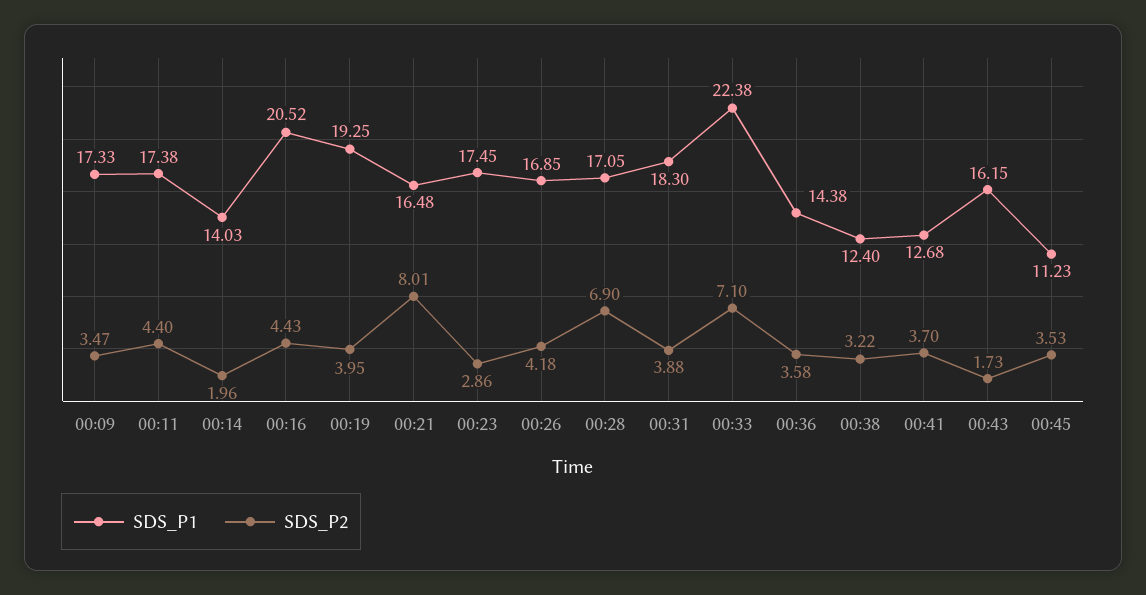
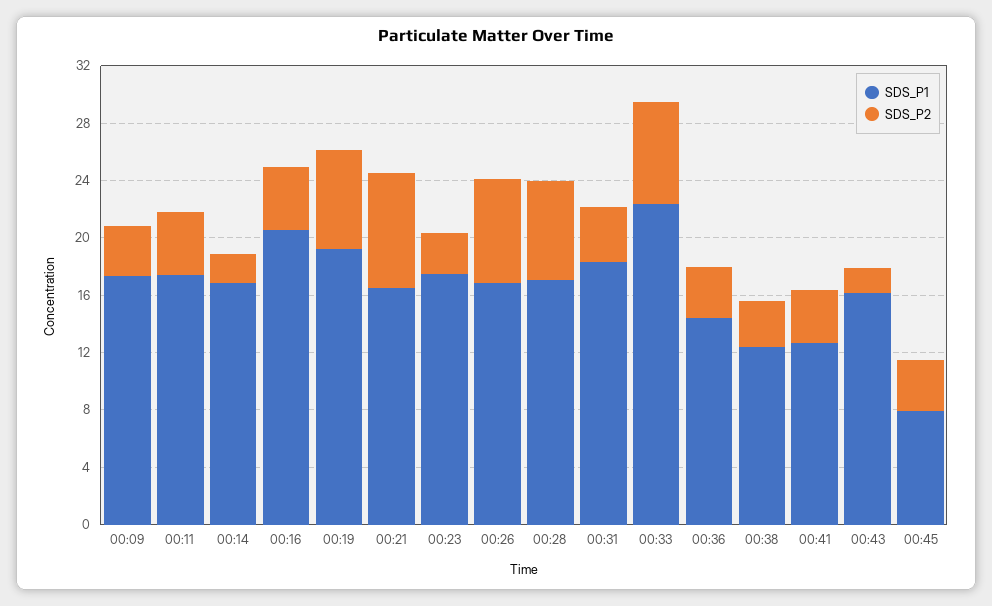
  {
    "SDS_P1": {
      "00:09": 17.33,
      "00:11": 17.38,
-     "00:14": 14.03,
+     "00:14": 17,
      "00:16": 20.52,
      "00:19": 19.25,
      "00:21": 16.48,
      "00:23": 17.45,
      "00:26": 16.85,
      "00:28": 17.05,
      "00:31": 18.3,
      "00:33": 22.38,
      "00:36": 14.38,
      "00:38": 12.4,
      "00:41": 12.68,
      "00:43": 16.15,
-     "00:45": 11.23
+     "00:45": 8
    },
    "SDS_P2": {
      "00:09": 3.47,
      "00:11": 4.4,
      "00:14": 1.96,
      "00:16": 4.43,
-     "00:19": 3.95,
+     "00:19": 7,
      "00:21": 8.01,
      "00:23": 2.86,
-     "00:26": 4.18,
+     "00:26": 7,
      "00:28": 6.9,
      "00:31": 3.88,
      "00:33": 7.1,
      "00:36": 3.58,
      "00:38": 3.22,
      "00:41": 3.7,
      "00:43": 1.73,
      "00:45": 3.53
    }
  }

